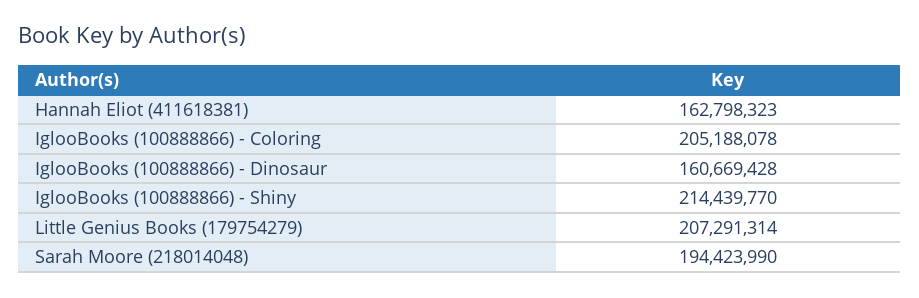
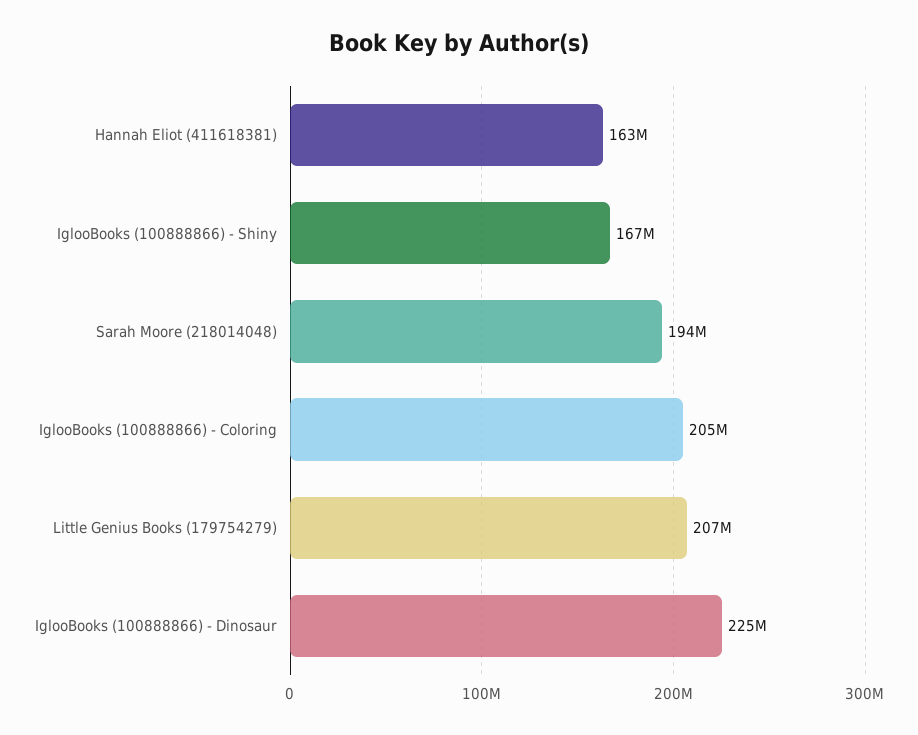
  {
    "Hannah Eliot (411618381)": 162798323,
    "IglooBooks (100888866) - Coloring": 205188078,
-   "IglooBooks (100888866) - Dinosaur": 160669428,
+   "IglooBooks (100888866) - Dinosaur": 225000000,
-   "IglooBooks (100888866) - Shiny": 214439770,
+   "IglooBooks (100888866) - Shiny": 167000000,
    "Little Genius Books (179754279)": 207291314,
    "Sarah Moore (218014048)": 194423990
  }

